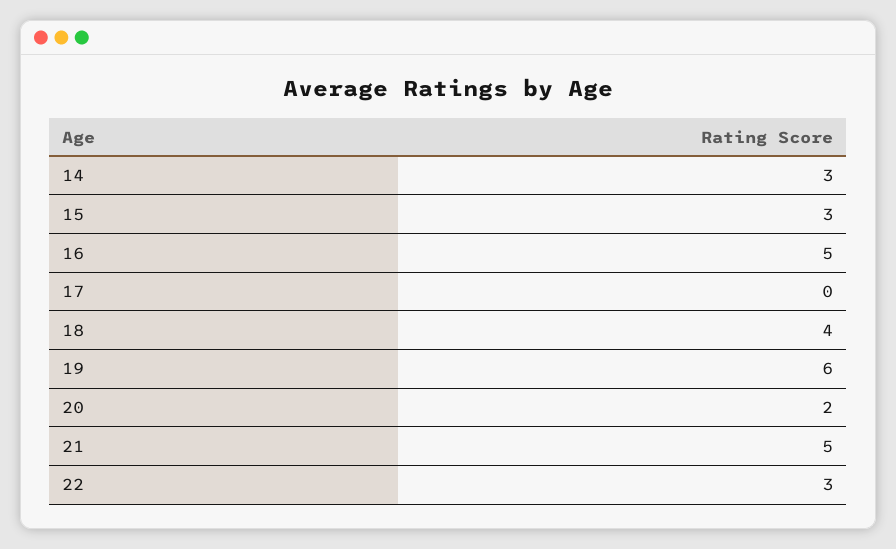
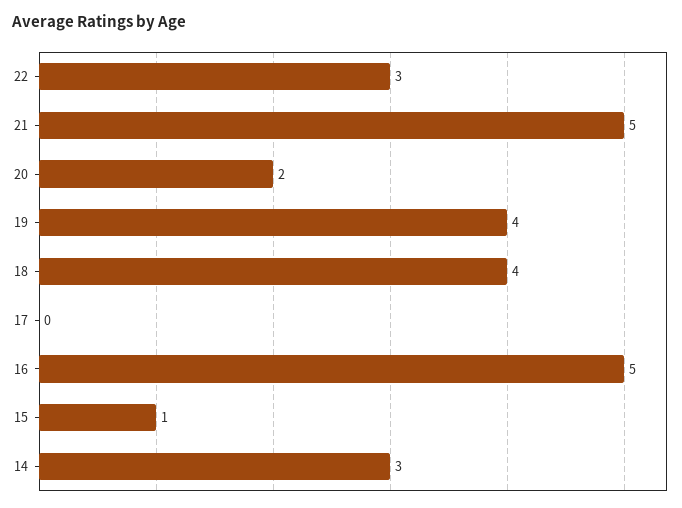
  {
    "14": 3,
-   "15": 3,
+   "15": 1,
    "16": 5,
    "17": 0,
    "18": 4,
-   "19": 6,
+   "19": 4,
    "20": 2,
    "21": 5,
    "22": 3
  }

